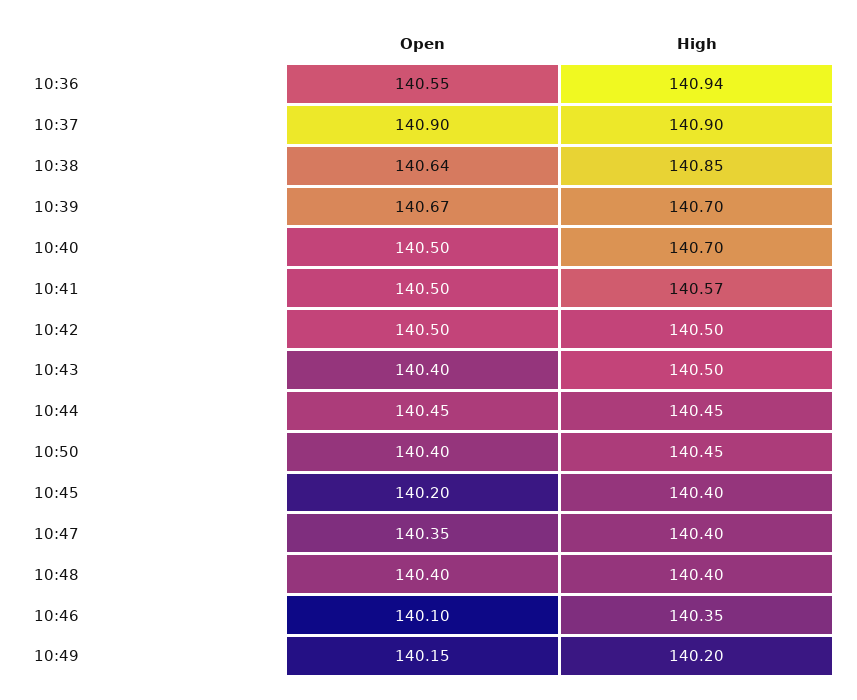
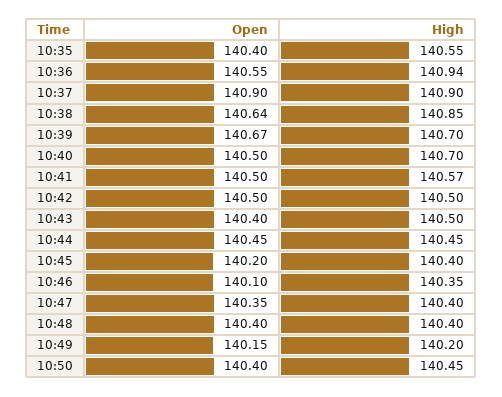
  {
    "Open": {
      "10:36": 140.55,
      "10:37": 140.9,
      "10:38": 140.64,
      "10:39": 140.67,
      "10:40": 140.5,
      "10:41": 140.5,
      "10:42": 140.5,
      "10:43": 140.4,
      "10:44": 140.45,
      "10:50": 140.4,
      "10:45": 140.2,
      "10:47": 140.35,
      "10:48": 140.4,
      "10:46": 140.1,
-     "10:49": 140.15
+     "10:49": 140.15,
+     "10:35": 140.4
    },
    "High": {
      "10:36": 140.94,
      "10:37": 140.9,
      "10:38": 140.85,
      "10:39": 140.7,
      "10:40": 140.7,
      "10:41": 140.57,
      "10:42": 140.5,
      "10:43": 140.5,
      "10:44": 140.45,
      "10:50": 140.45,
      "10:45": 140.4,
      "10:47": 140.4,
      "10:48": 140.4,
      "10:46": 140.35,
-     "10:49": 140.2
+     "10:49": 140.2,
+     "10:35": 140.55
    }
  }

